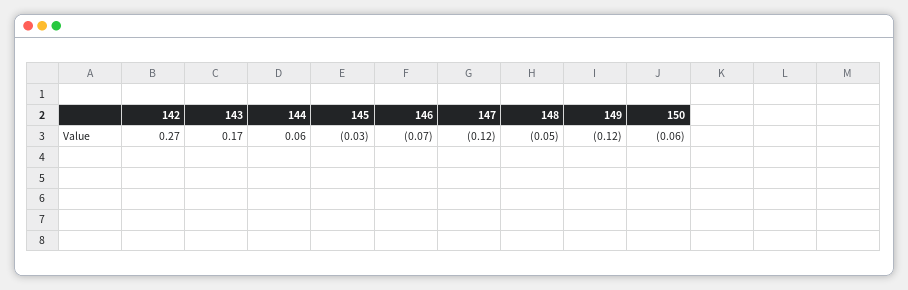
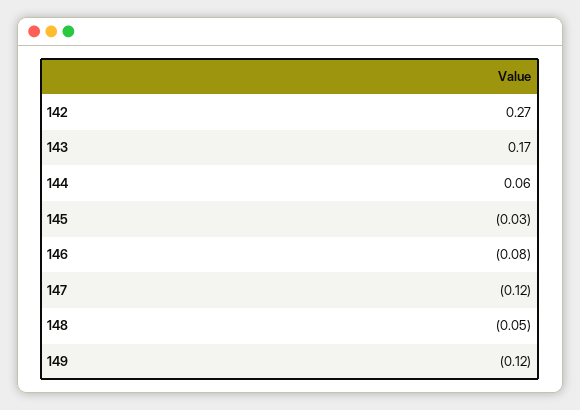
  {
    "142": 0.27,
    "143": 0.17,
    "144": 0.06,
    "145": -0.03,
-   "146": -0.07,
+   "146": -0.08,
    "147": -0.12,
    "148": -0.05,
-   "149": -0.12,
+   "149": -0.12
-   "150": -0.06
  }

